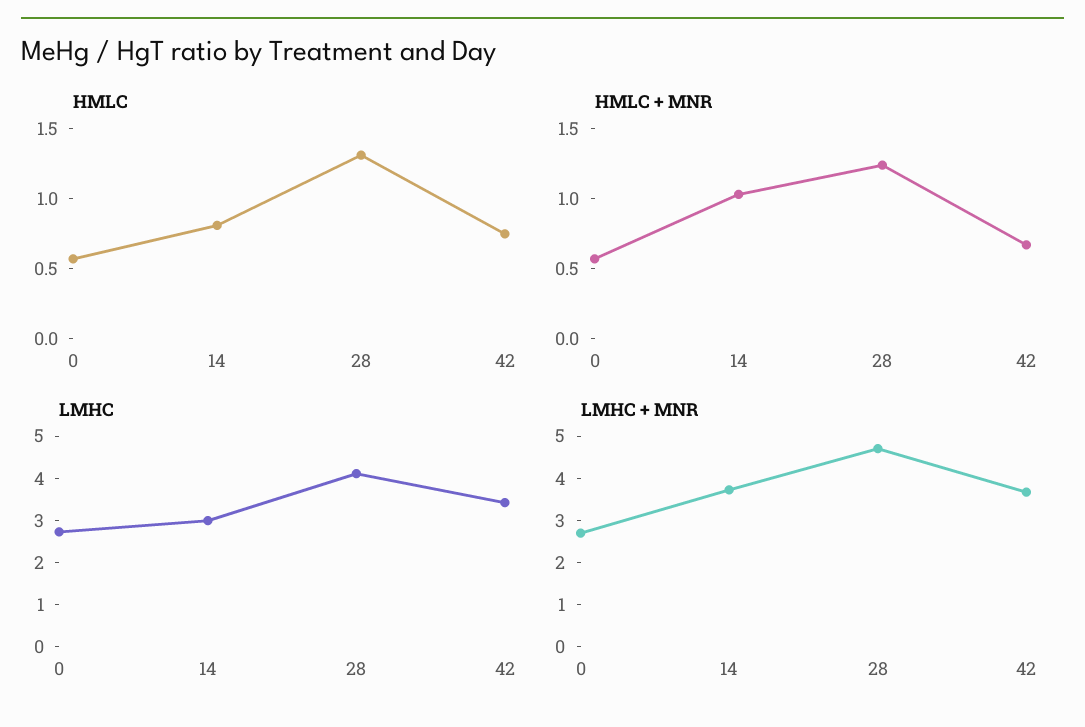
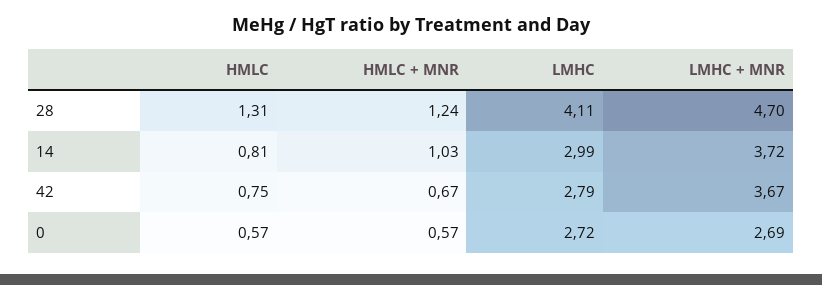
  {
    "HMLC": {
      "0": 0.57,
      "14": 0.81,
      "28": 1.31,
      "42": 0.75
    },
    "HMLC + MNR": {
      "0": 0.57,
      "14": 1.03,
      "28": 1.24,
      "42": 0.67
    },
    "LMHC": {
      "0": 2.72,
      "14": 2.99,
      "28": 4.11,
-     "42": 3.4
+     "42": 2.79
    },
    "LMHC + MNR": {
      "0": 2.69,
      "14": 3.72,
      "28": 4.7,
      "42": 3.67
    }
  }

